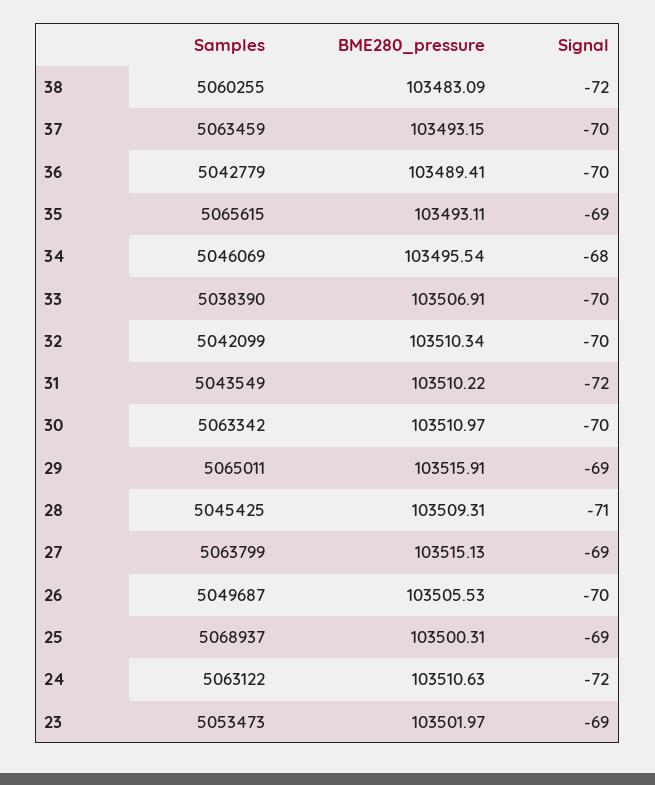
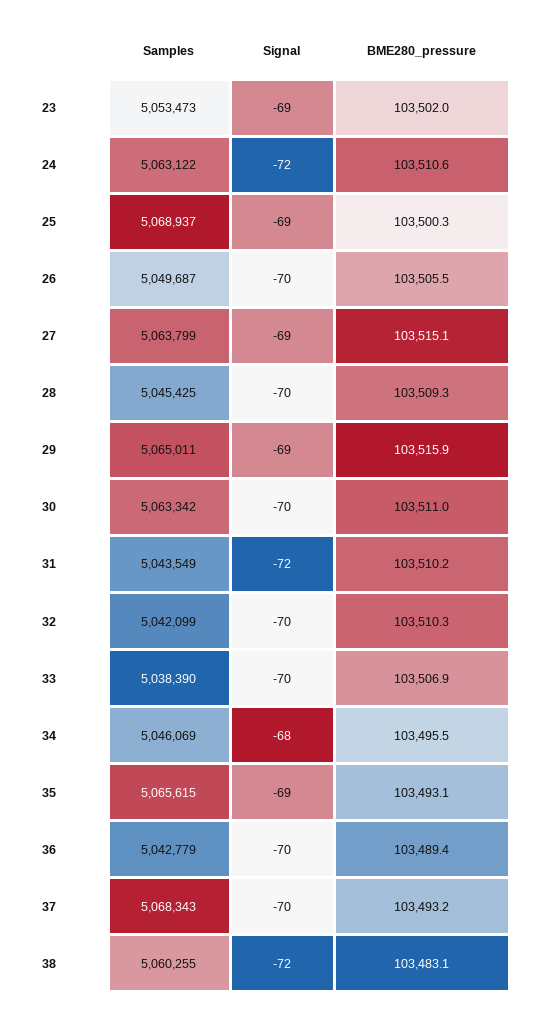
  {
    "Samples": {
      "38": 5060255,
-     "37": 5063459,
+     "37": 5068343,
      "36": 5042779,
      "35": 5065615,
      "34": 5046069,
      "33": 5038390,
      "32": 5042099,
      "31": 5043549,
      "30": 5063342,
      "29": 5065011,
      "28": 5045425,
      "27": 5063799,
      "26": 5049687,
      "25": 5068937,
      "24": 5063122,
      "23": 5053473
    },
    "BME280_pressure": {
      "38": 103483.09,
      "37": 103493.15,
      "36": 103489.41,
      "35": 103493.11,
      "34": 103495.54,
      "33": 103506.91,
      "32": 103510.34,
      "31": 103510.22,
      "30": 103510.97,
      "29": 103515.91,
      "28": 103509.31,
      "27": 103515.13,
      "26": 103505.53,
      "25": 103500.31,
      "24": 103510.63,
      "23": 103501.97
    },
    "Signal": {
      "38": -72,
      "37": -70,
      "36": -70,
      "35": -69,
      "34": -68,
      "33": -70,
      "32": -70,
      "31": -72,
      "30": -70,
      "29": -69,
-     "28": -71,
+     "28": -70,
      "27": -69,
      "26": -70,
      "25": -69,
      "24": -72,
      "23": -69
    }
  }

